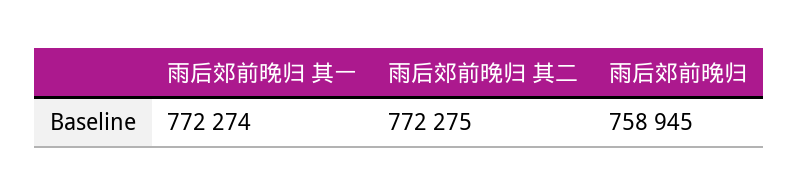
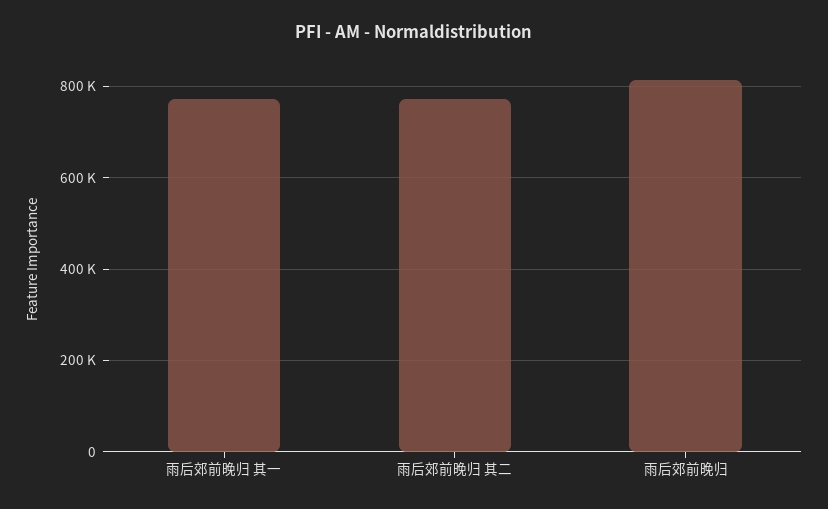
  {
    "雨后郊前晚归 其一": 772274,
    "雨后郊前晚归 其二": 772275,
-   "雨后郊前晚归": 758945
+   "雨后郊前晚归": 820000
  }

